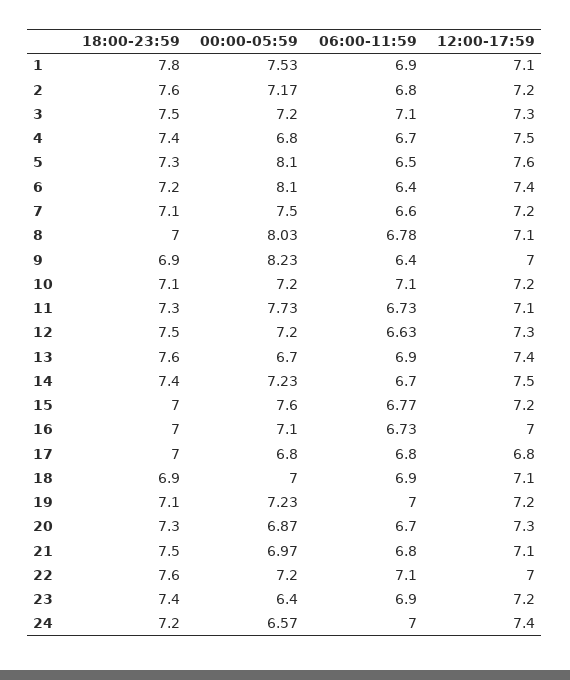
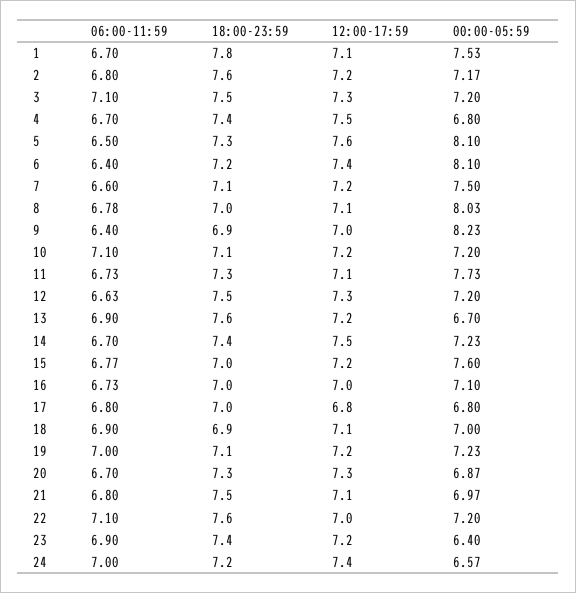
  {
    "18:00-23:59": {
      "1": 7.8,
      "2": 7.6,
      "3": 7.5,
      "4": 7.4,
      "5": 7.3,
      "6": 7.2,
      "7": 7.1,
      "8": 7,
      "9": 6.9,
      "10": 7.1,
      "11": 7.3,
      "12": 7.5,
      "13": 7.6,
      "14": 7.4,
      "15": 7,
      "16": 7,
      "17": 7,
      "18": 6.9,
      "19": 7.1,
      "20": 7.3,
      "21": 7.5,
      "22": 7.6,
      "23": 7.4,
      "24": 7.2
    },
    "00:00-05:59": {
      "1": 7.53,
      "2": 7.17,
      "3": 7.2,
      "4": 6.8,
      "5": 8.1,
      "6": 8.1,
      "7": 7.5,
      "8": 8.03,
      "9": 8.23,
      "10": 7.2,
      "11": 7.73,
      "12": 7.2,
      "13": 6.7,
      "14": 7.23,
      "15": 7.6,
      "16": 7.1,
      "17": 6.8,
      "18": 7,
      "19": 7.23,
      "20": 6.87,
      "21": 6.97,
      "22": 7.2,
      "23": 6.4,
      "24": 6.57
    },
    "06:00-11:59": {
-     "1": 6.9,
+     "1": 6.7,
      "2": 6.8,
      "3": 7.1,
      "4": 6.7,
      "5": 6.5,
      "6": 6.4,
      "7": 6.6,
      "8": 6.78,
      "9": 6.4,
      "10": 7.1,
      "11": 6.73,
      "12": 6.63,
      "13": 6.9,
      "14": 6.7,
      "15": 6.77,
      "16": 6.73,
      "17": 6.8,
      "18": 6.9,
      "19": 7,
      "20": 6.7,
      "21": 6.8,
      "22": 7.1,
      "23": 6.9,
      "24": 7
    },
    "12:00-17:59": {
      "1": 7.1,
      "2": 7.2,
      "3": 7.3,
      "4": 7.5,
      "5": 7.6,
      "6": 7.4,
      "7": 7.2,
      "8": 7.1,
      "9": 7,
      "10": 7.2,
      "11": 7.1,
      "12": 7.3,
-     "13": 7.4,
+     "13": 7.2,
      "14": 7.5,
      "15": 7.2,
      "16": 7,
      "17": 6.8,
      "18": 7.1,
      "19": 7.2,
      "20": 7.3,
      "21": 7.1,
      "22": 7,
      "23": 7.2,
      "24": 7.4
    }
  }

